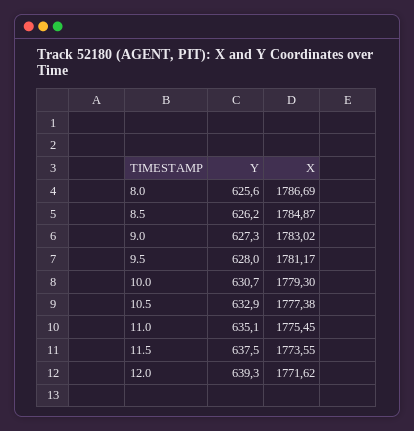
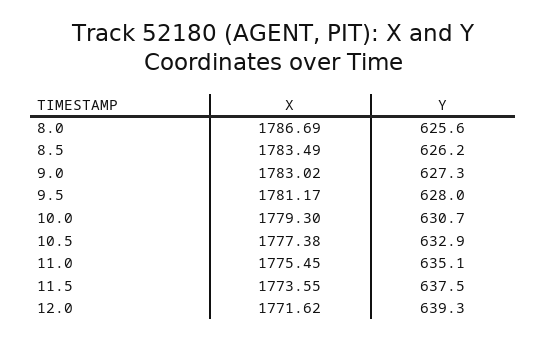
  {
    "Y": {
      "8.0": 625.6,
      "8.5": 626.2,
      "9.0": 627.3,
      "9.5": 628,
      "10.0": 630.7,
      "10.5": 632.9,
      "11.0": 635.1,
      "11.5": 637.5,
      "12.0": 639.3
    },
    "X": {
      "8.0": 1786.69,
-     "8.5": 1784.87,
+     "8.5": 1783.49,
      "9.0": 1783.02,
      "9.5": 1781.17,
      "10.0": 1779.3,
      "10.5": 1777.38,
      "11.0": 1775.45,
      "11.5": 1773.55,
      "12.0": 1771.62
    }
  }

